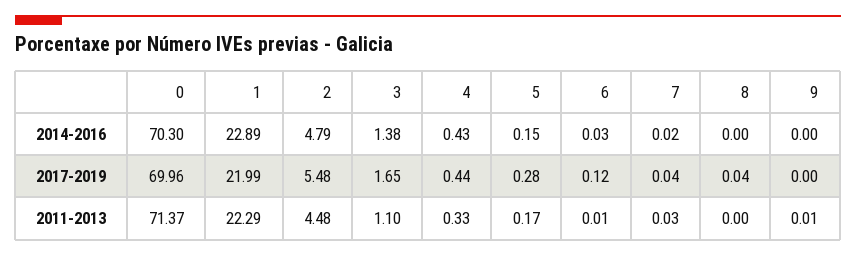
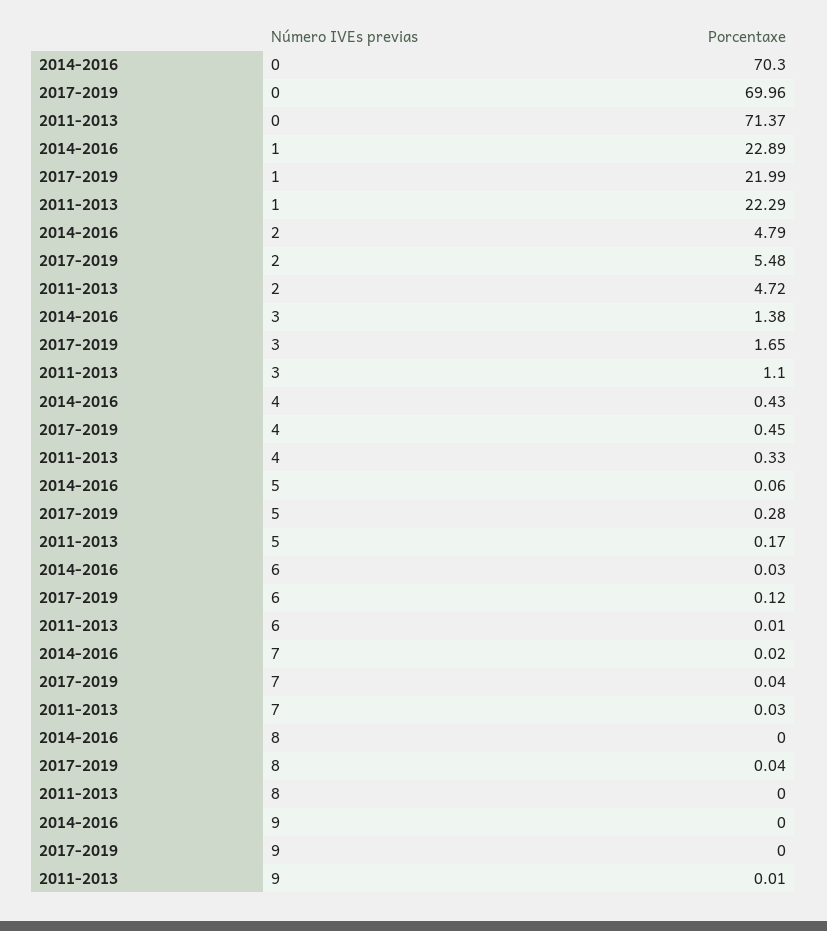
  {
    "0": {
      "2014-2016": 70.3,
      "2017-2019": 69.96,
      "2011-2013": 71.37
    },
    "1": {
      "2014-2016": 22.89,
      "2017-2019": 21.99,
      "2011-2013": 22.29
    },
    "2": {
      "2014-2016": 4.79,
      "2017-2019": 5.48,
-     "2011-2013": 4.48
+     "2011-2013": 4.72
    },
    "3": {
      "2014-2016": 1.38,
      "2017-2019": 1.65,
      "2011-2013": 1.1
    },
    "4": {
      "2014-2016": 0.43,
-     "2017-2019": 0.44,
+     "2017-2019": 0.45,
      "2011-2013": 0.33
    },
    "5": {
-     "2014-2016": 0.15,
+     "2014-2016": 0.06,
      "2017-2019": 0.28,
      "2011-2013": 0.17
    },
    "6": {
      "2014-2016": 0.03,
      "2017-2019": 0.12,
      "2011-2013": 0.01
    },
    "7": {
      "2014-2016": 0.02,
      "2017-2019": 0.04,
      "2011-2013": 0.03
    },
    "8": {
      "2014-2016": 0,
      "2017-2019": 0.04,
      "2011-2013": 0
    },
    "9": {
      "2014-2016": 0,
      "2017-2019": 0,
      "2011-2013": 0.01
    }
  }

